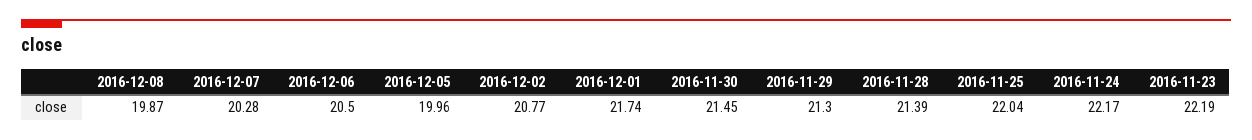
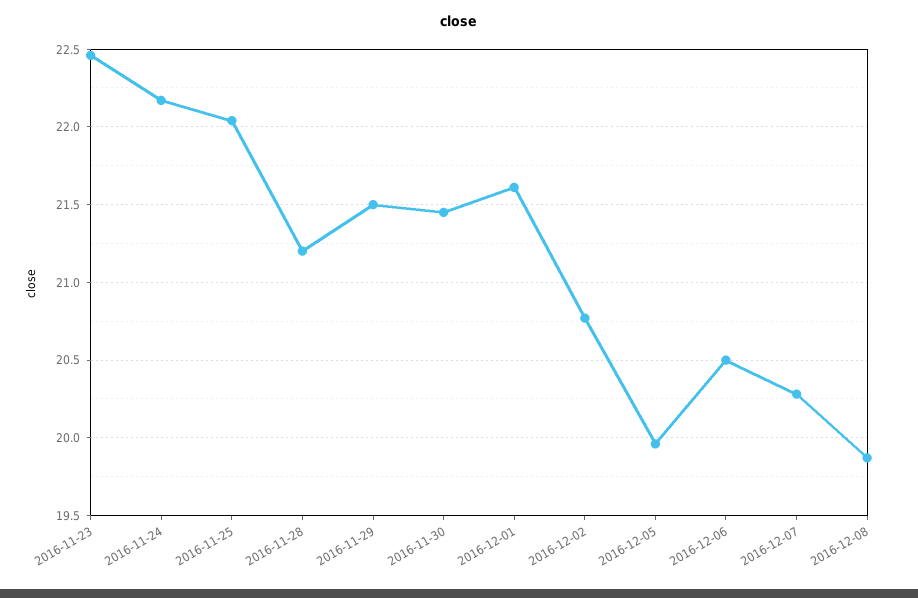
  {
    "2016-12-08": 19.87,
    "2016-12-07": 20.28,
    "2016-12-06": 20.5,
    "2016-12-05": 19.96,
    "2016-12-02": 20.77,
-   "2016-12-01": 21.74,
+   "2016-12-01": 21.6,
    "2016-11-30": 21.45,
-   "2016-11-29": 21.3,
+   "2016-11-29": 21.5,
-   "2016-11-28": 21.39,
+   "2016-11-28": 21.2,
    "2016-11-25": 22.04,
    "2016-11-24": 22.17,
-   "2016-11-23": 22.19
+   "2016-11-23": 22.45
  }

